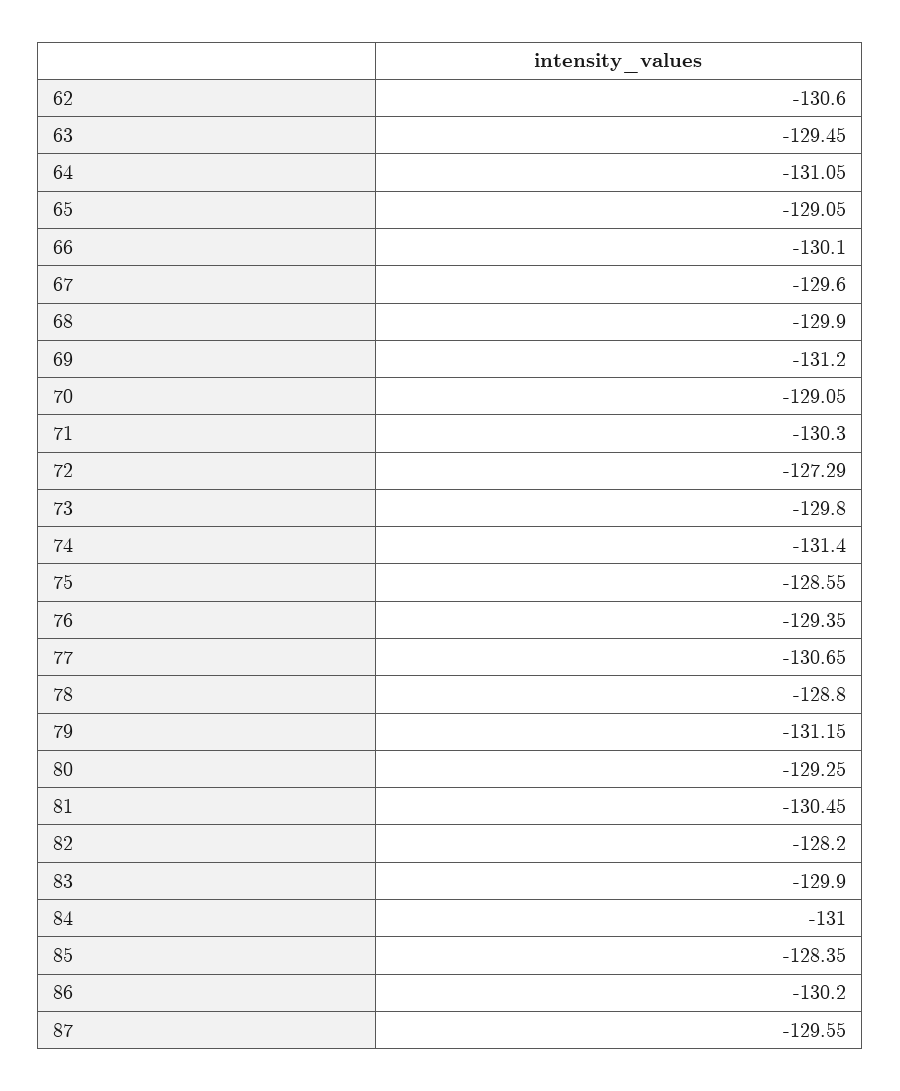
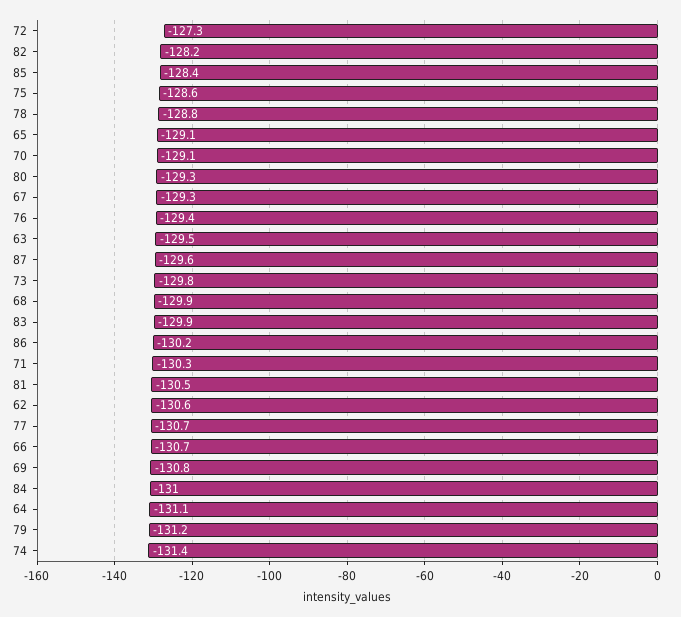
  {
    "62": -130.6,
    "63": -129.45,
    "64": -131.05,
    "65": -129.05,
-   "66": -130.1,
+   "66": -130.7,
-   "67": -129.6,
+   "67": -129.3,
    "68": -129.9,
-   "69": -131.2,
+   "69": -130.8,
    "70": -129.05,
    "71": -130.3,
    "72": -127.29,
    "73": -129.8,
    "74": -131.4,
    "75": -128.55,
    "76": -129.35,
    "77": -130.65,
    "78": -128.8,
    "79": -131.15,
    "80": -129.25,
    "81": -130.45,
    "82": -128.2,
    "83": -129.9,
    "84": -131,
    "85": -128.35,
    "86": -130.2,
    "87": -129.55
  }

